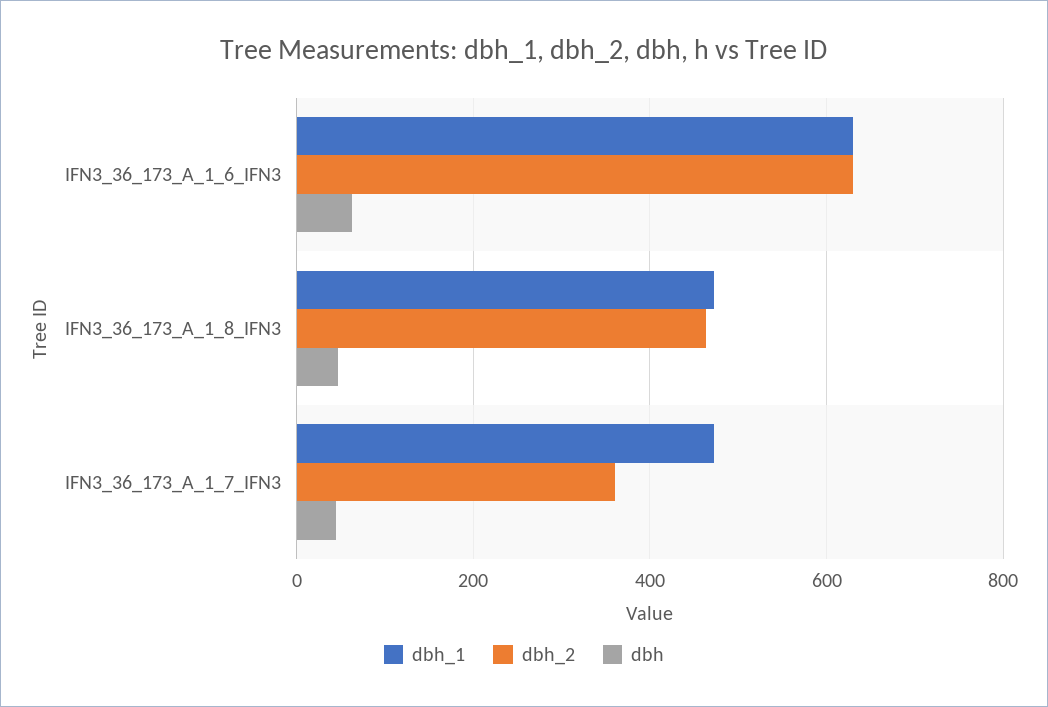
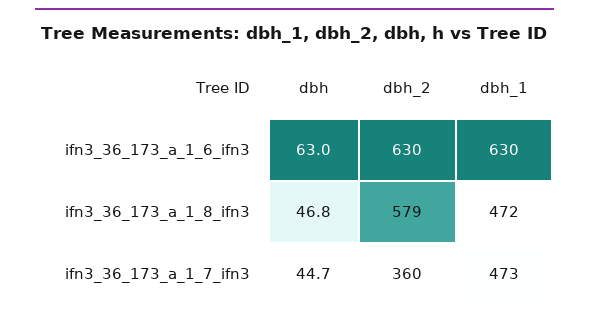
  {
    "dbh_1": {
      "IFN3_36_173_A_1_6_IFN3": 630,
      "IFN3_36_173_A_1_8_IFN3": 472,
      "IFN3_36_173_A_1_7_IFN3": 473
    },
    "dbh_2": {
      "IFN3_36_173_A_1_6_IFN3": 630,
-     "IFN3_36_173_A_1_8_IFN3": 460,
+     "IFN3_36_173_A_1_8_IFN3": 579,
      "IFN3_36_173_A_1_7_IFN3": 360
    },
    "dbh": {
      "IFN3_36_173_A_1_6_IFN3": 63,
      "IFN3_36_173_A_1_8_IFN3": 46.8,
      "IFN3_36_173_A_1_7_IFN3": 44.7
    }
  }

